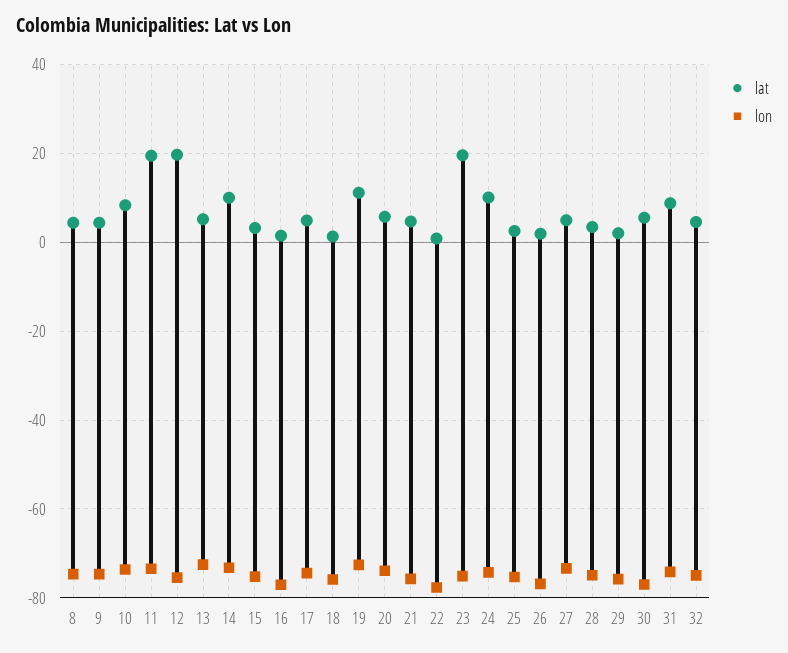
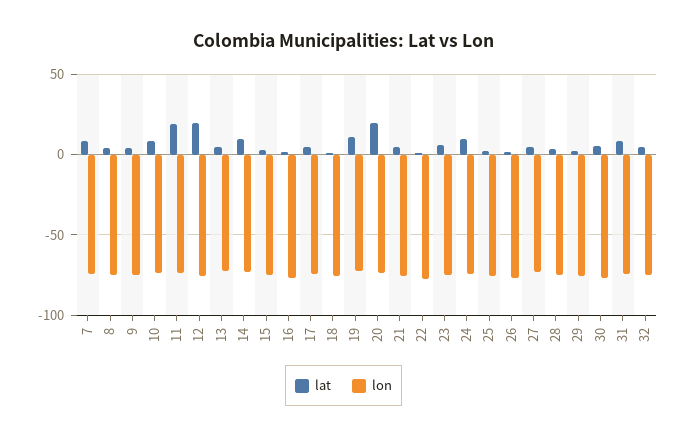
  {
    "lat": {
      "8": 4,
      "9": 4,
      "10": 8,
      "11": 20,
      "12": 20,
      "13": 6,
      "14": 10,
      "15": 4,
      "16": 2,
      "17": 4,
      "18": 2,
      "19": 12,
-     "20": 6,
+     "20": 20,
      "21": 4,
      "22": 0,
-     "23": 20,
+     "23": 5,
      "24": 10,
      "25": 2,
      "26": 2,
      "27": 4,
      "28": 4,
      "29": 2,
      "30": 6,
      "31": 8,
-     "32": 4
+     "32": 4,
+     "7": 10
    },
    "lon": {
      "8": -74,
      "9": -74,
      "10": -74,
      "11": -74,
      "12": -76,
      "13": -72,
      "14": -74,
      "15": -76,
      "16": -78,
      "17": -74,
      "18": -76,
      "19": -72,
      "20": -74,
      "21": -76,
      "22": -78,
      "23": -76,
      "24": -74,
      "25": -76,
      "26": -76,
      "27": -74,
      "28": -74,
      "29": -76,
      "30": -78,
      "31": -74,
-     "32": -74
+     "32": -74,
+     "7": -75
    }
  }

